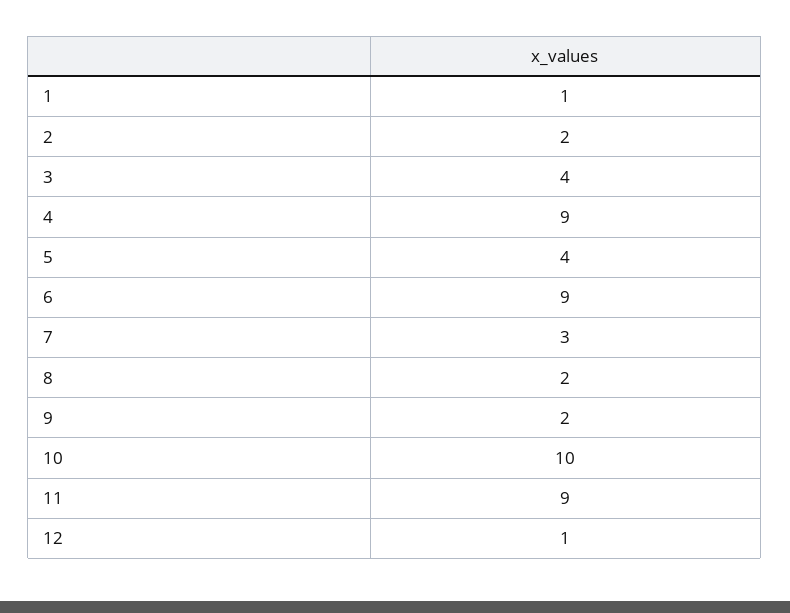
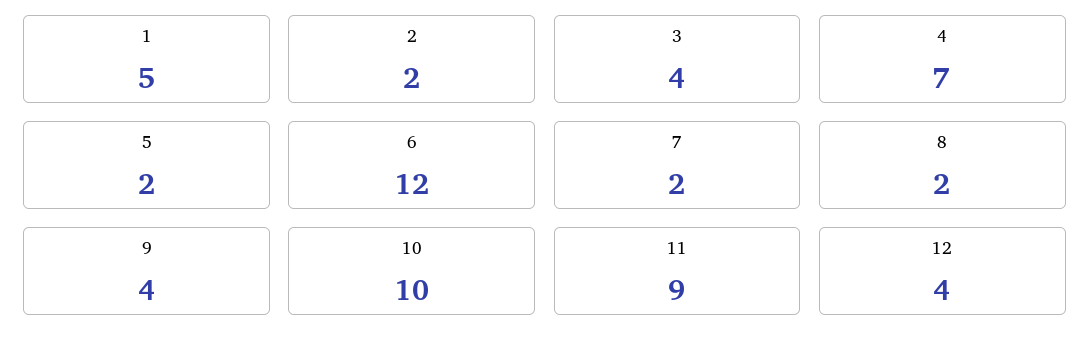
  {
-   "1": 1,
+   "1": 5,
    "2": 2,
    "3": 4,
-   "4": 9,
+   "4": 7,
-   "5": 4,
+   "5": 2,
-   "6": 9,
+   "6": 12,
-   "7": 3,
+   "7": 2,
    "8": 2,
-   "9": 2,
+   "9": 4,
    "10": 10,
    "11": 9,
-   "12": 1
+   "12": 4
  }

